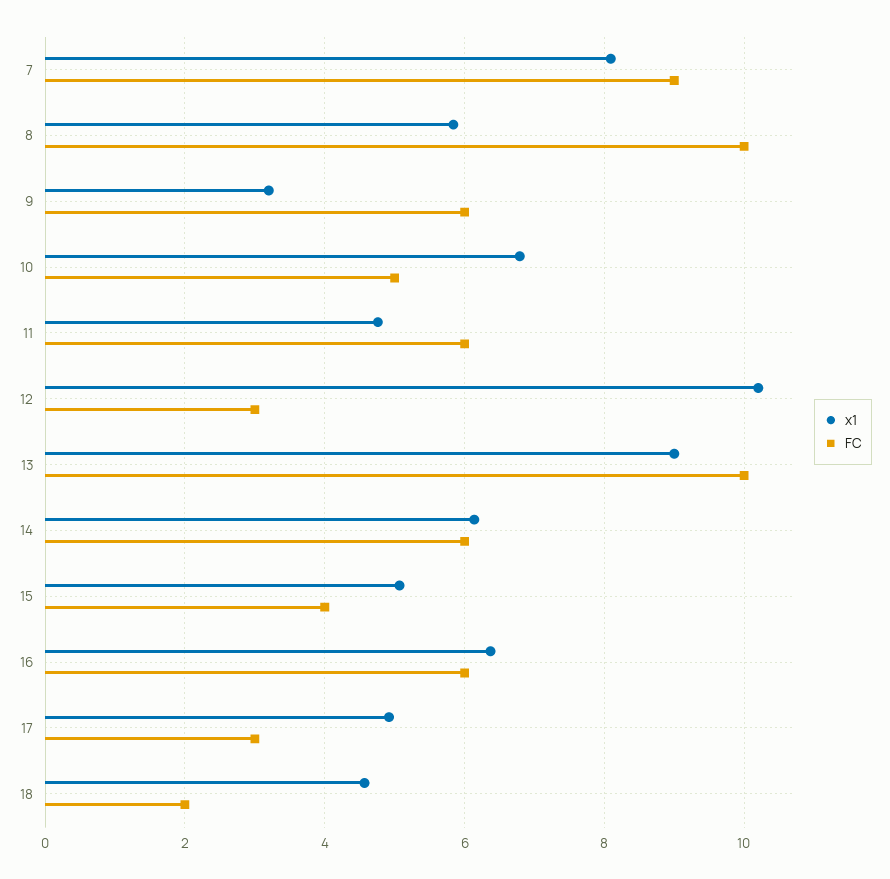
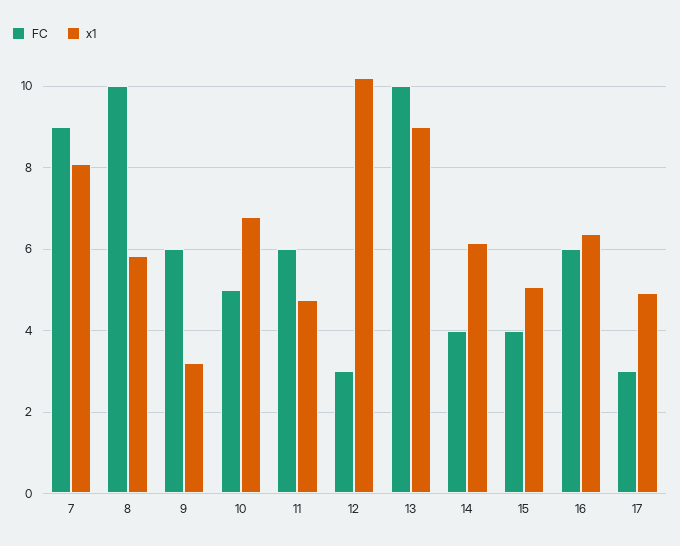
  {
    "x1": {
      "7": 8,
      "8": 5.8,
      "9": 3.2,
      "10": 6.8,
      "11": 4.8,
      "12": 10.2,
      "13": 9,
      "14": 6.2,
      "15": 5,
      "16": 6.4,
-     "17": 5,
+     "17": 5
-     "18": 4.6
    },
    "FC": {
      "7": 9,
      "8": 10,
      "9": 6,
      "10": 5,
      "11": 6,
      "12": 3,
      "13": 10,
-     "14": 6,
+     "14": 4,
      "15": 4,
      "16": 6,
-     "17": 3,
+     "17": 3
-     "18": 2
    }
  }

